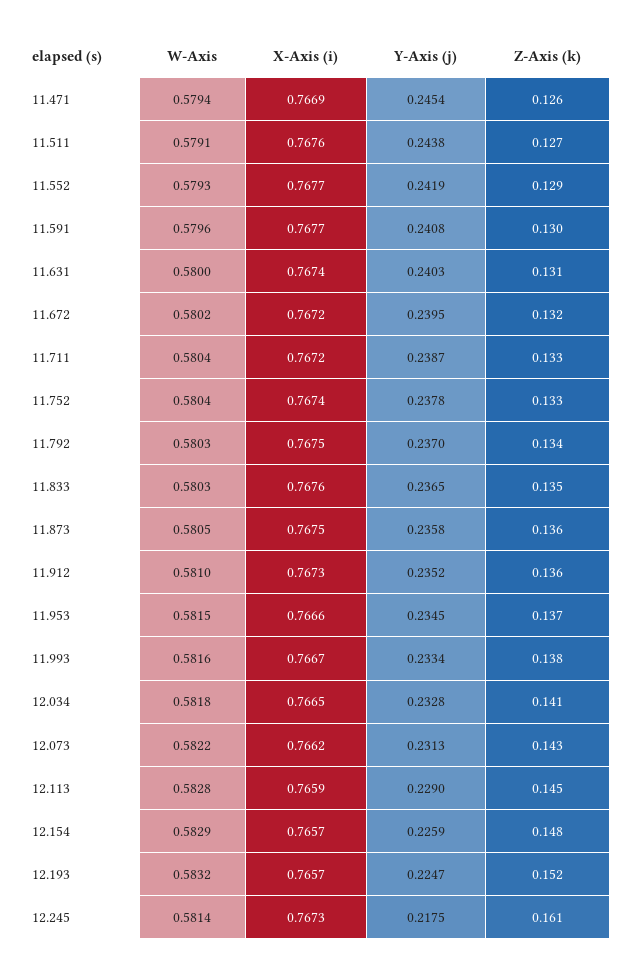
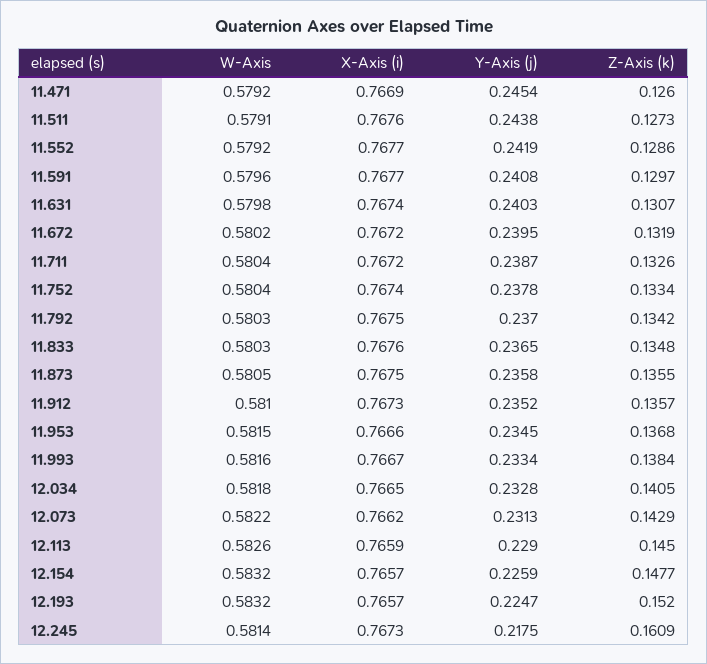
  {
    "W-Axis": {
-     "11.471": 0.5794,
+     "11.471": 0.5792,
      "11.511": 0.5791,
-     "11.552": 0.5793,
+     "11.552": 0.5792,
      "11.591": 0.5796,
-     "11.631": 0.58,
+     "11.631": 0.5798,
      "11.672": 0.5802,
      "11.711": 0.5804,
      "11.752": 0.5804,
      "11.792": 0.5803,
      "11.833": 0.5803,
      "11.873": 0.5805,
      "11.912": 0.581,
      "11.953": 0.5815,
      "11.993": 0.5816,
      "12.034": 0.5818,
      "12.073": 0.5822,
-     "12.113": 0.5828,
+     "12.113": 0.5826,
-     "12.154": 0.5829,
+     "12.154": 0.5832,
      "12.193": 0.5832,
      "12.245": 0.5814
    },
    "X-Axis (i)": {
      "11.471": 0.7669,
      "11.511": 0.7676,
      "11.552": 0.7677,
      "11.591": 0.7677,
      "11.631": 0.7674,
      "11.672": 0.7672,
      "11.711": 0.7672,
      "11.752": 0.7674,
      "11.792": 0.7675,
      "11.833": 0.7676,
      "11.873": 0.7675,
      "11.912": 0.7673,
      "11.953": 0.7666,
      "11.993": 0.7667,
      "12.034": 0.7665,
      "12.073": 0.7662,
      "12.113": 0.7659,
      "12.154": 0.7657,
      "12.193": 0.7657,
      "12.245": 0.7673
    },
    "Y-Axis (j)": {
      "11.471": 0.2454,
      "11.511": 0.2438,
      "11.552": 0.2419,
      "11.591": 0.2408,
      "11.631": 0.2403,
      "11.672": 0.2395,
      "11.711": 0.2387,
      "11.752": 0.2378,
      "11.792": 0.237,
      "11.833": 0.2365,
      "11.873": 0.2358,
      "11.912": 0.2352,
      "11.953": 0.2345,
      "11.993": 0.2334,
      "12.034": 0.2328,
      "12.073": 0.2313,
      "12.113": 0.229,
      "12.154": 0.2259,
      "12.193": 0.2247,
      "12.245": 0.2175
    },
    "Z-Axis (k)": {
      "11.471": 0.126,
      "11.511": 0.1273,
      "11.552": 0.1286,
      "11.591": 0.1297,
      "11.631": 0.1307,
      "11.672": 0.1319,
      "11.711": 0.1326,
      "11.752": 0.1334,
      "11.792": 0.1342,
      "11.833": 0.1348,
      "11.873": 0.1355,
      "11.912": 0.1357,
      "11.953": 0.1368,
      "11.993": 0.1384,
      "12.034": 0.1405,
      "12.073": 0.1429,
      "12.113": 0.145,
      "12.154": 0.1477,
      "12.193": 0.152,
      "12.245": 0.1609
    }
  }

